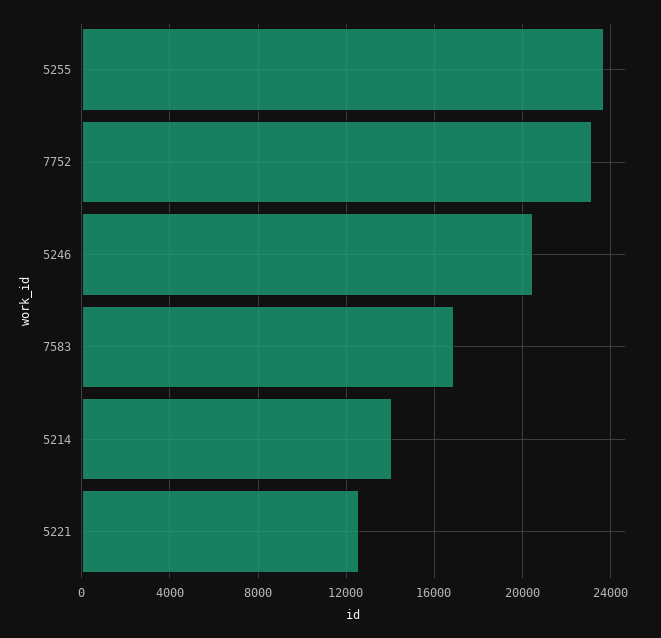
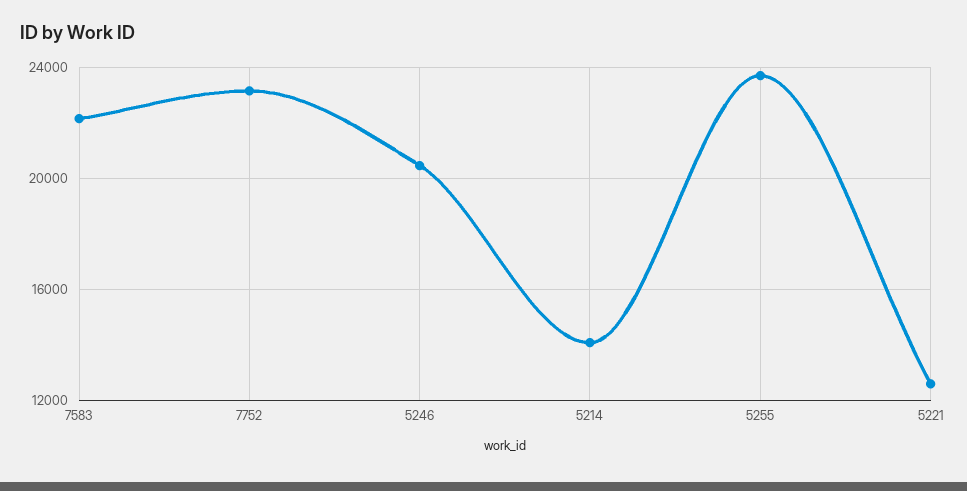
  {
    "5255": 23500,
    "7752": 23000,
    "5246": 20500,
-   "7583": 17000,
+   "7583": 22000,
    "5214": 14000,
    "5221": 12500
  }

